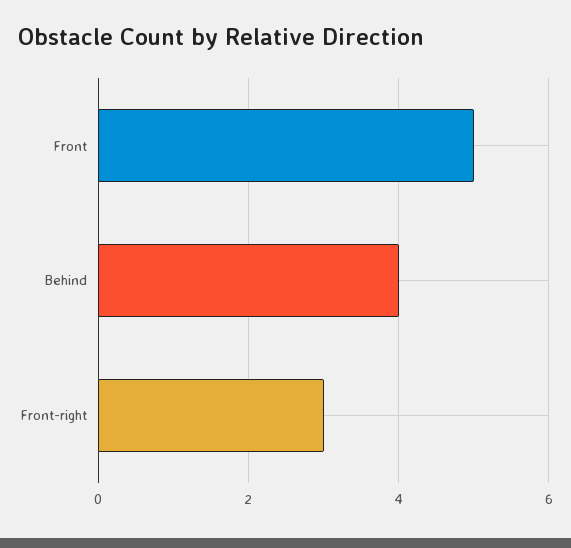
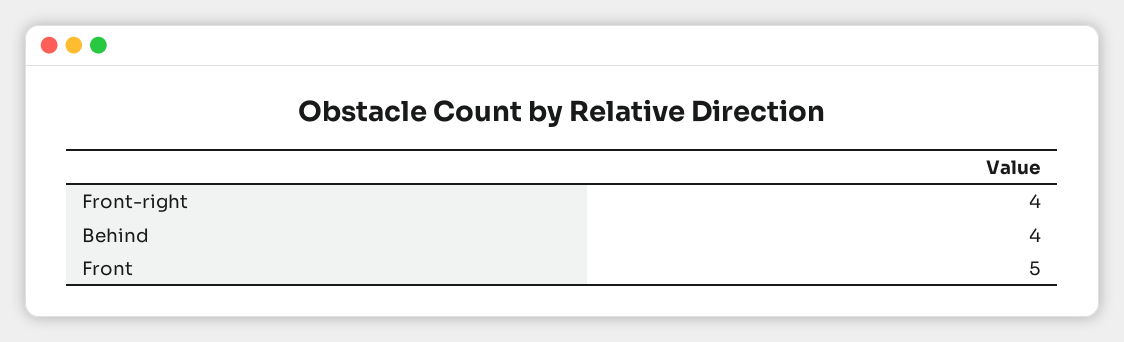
  {
    "Front": 5,
    "Behind": 4,
-   "Front-right": 3
+   "Front-right": 4
  }

